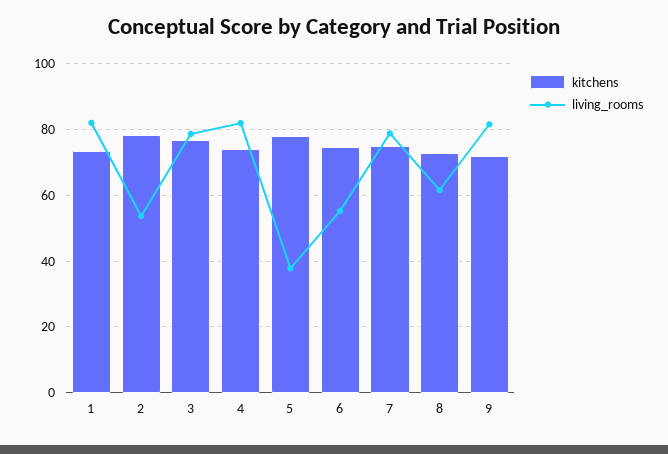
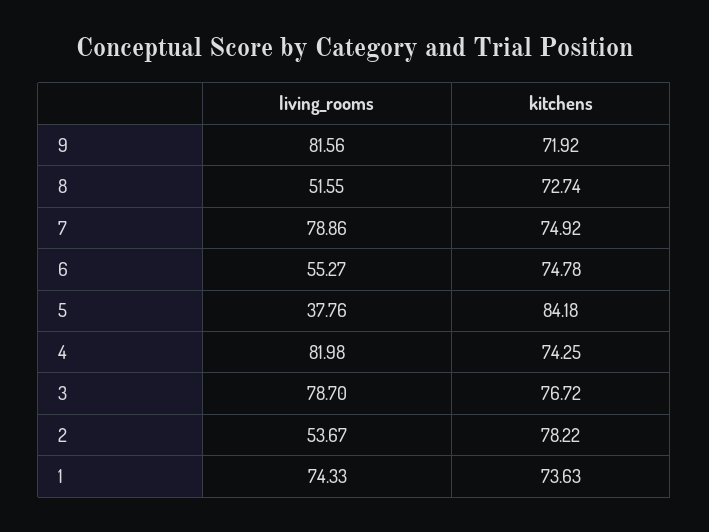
  {
    "kitchens": {
      "1": 73.63,
      "2": 78.22,
      "3": 76.72,
      "4": 74.25,
-     "5": 78,
+     "5": 84.18,
      "6": 74.78,
      "7": 74.92,
      "8": 72.74,
      "9": 71.92
    },
    "living_rooms": {
-     "1": 82,
+     "1": 74.33,
      "2": 53.67,
      "3": 78.7,
      "4": 81.98,
      "5": 37.76,
      "6": 55.27,
      "7": 78.86,
-     "8": 62,
+     "8": 51.55,
      "9": 81.56
    }
  }

